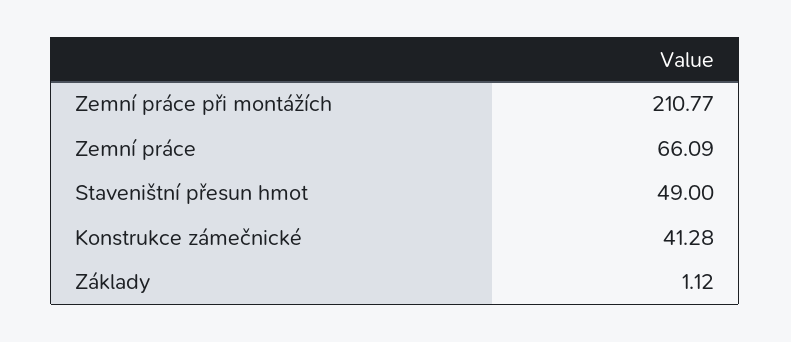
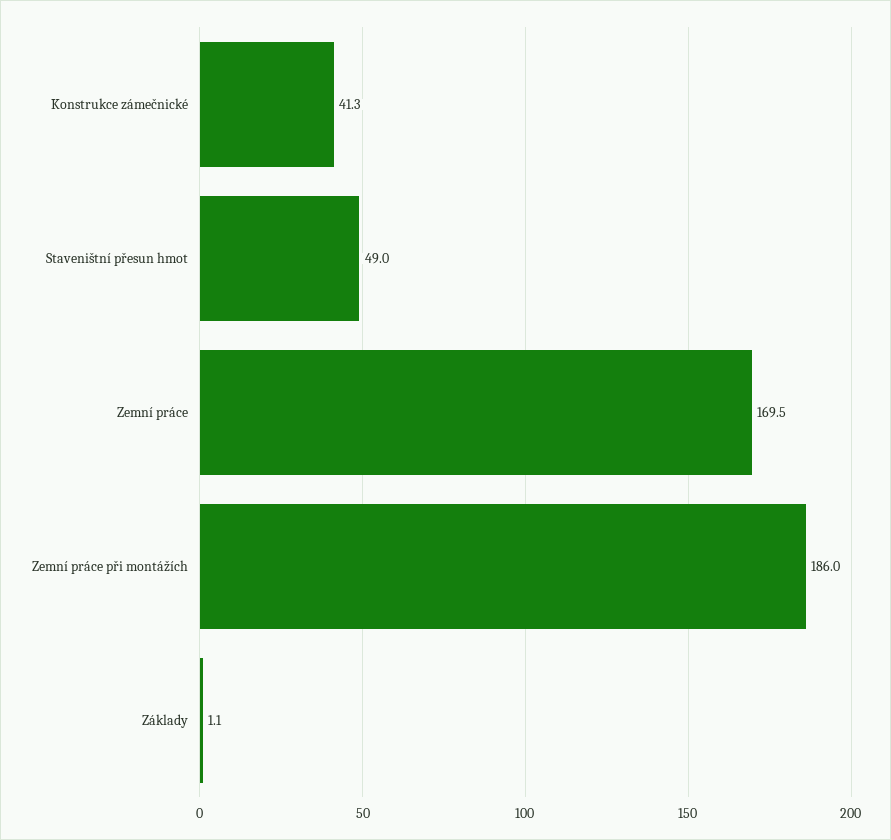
  {
-   "Zemní práce při montážích": 210.77,
+   "Zemní práce při montážích": 186,
-   "Zemní práce": 66.09,
+   "Zemní práce": 169.5,
    "Staveništní přesun hmot": 49,
    "Konstrukce zámečnické": 41.28,
    "Základy": 1.12
  }

